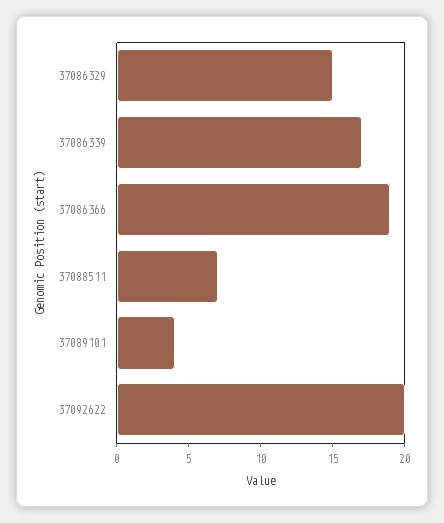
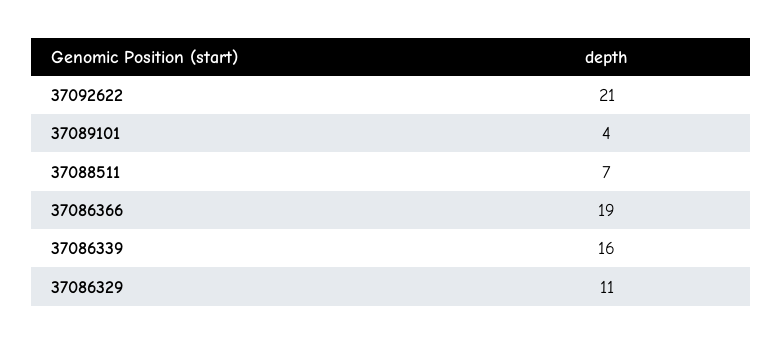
  {
-   "37086329": 15,
+   "37086329": 11,
-   "37086339": 17,
+   "37086339": 16,
    "37086366": 19,
    "37088511": 7,
    "37089101": 4,
-   "37092622": 20
+   "37092622": 21
  }

